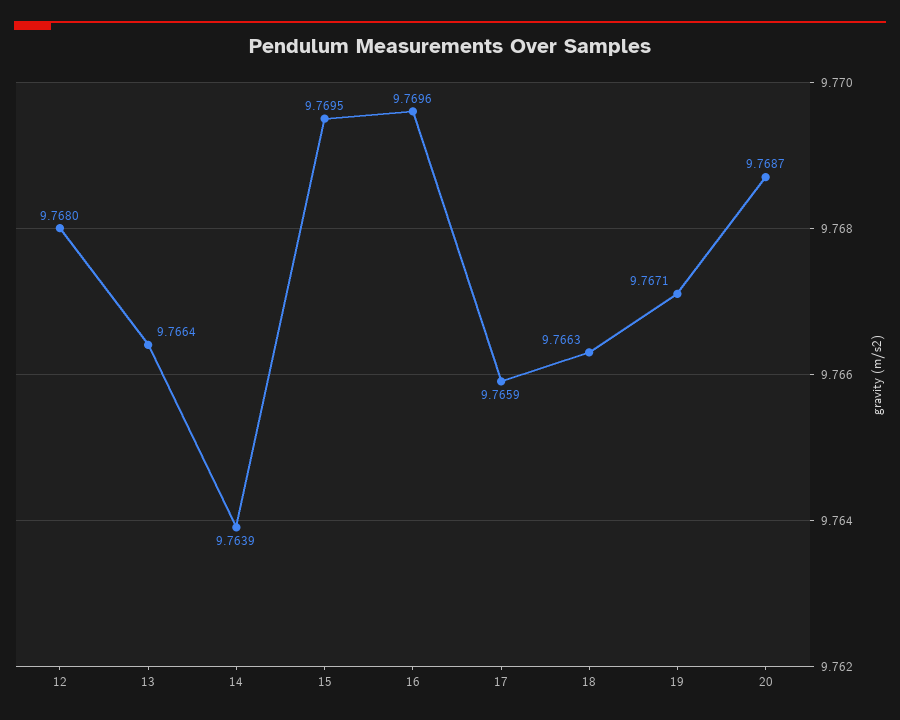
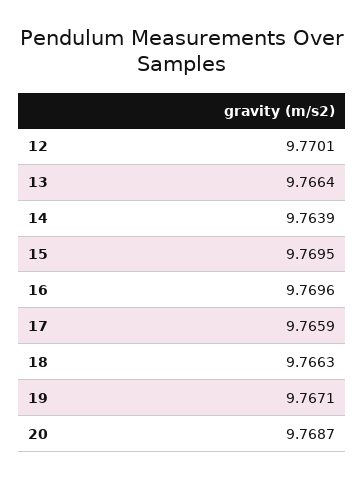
  {
-   "12": 9.768,
+   "12": 9.7701,
    "13": 9.7664,
    "14": 9.7639,
    "15": 9.7695,
    "16": 9.7696,
    "17": 9.7659,
    "18": 9.7663,
    "19": 9.7671,
    "20": 9.7687
  }

